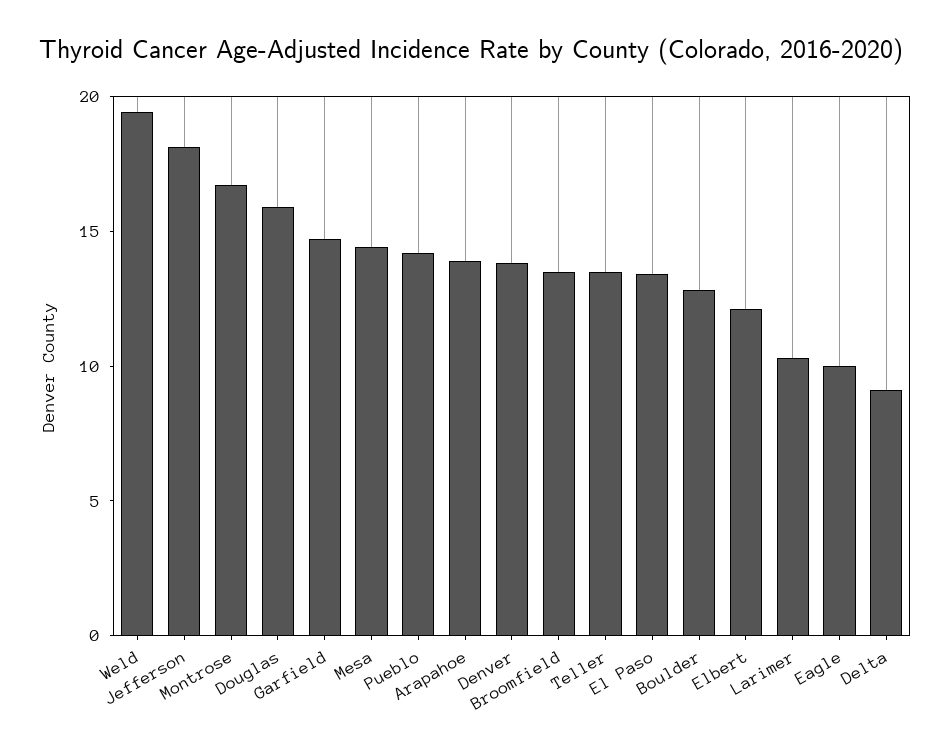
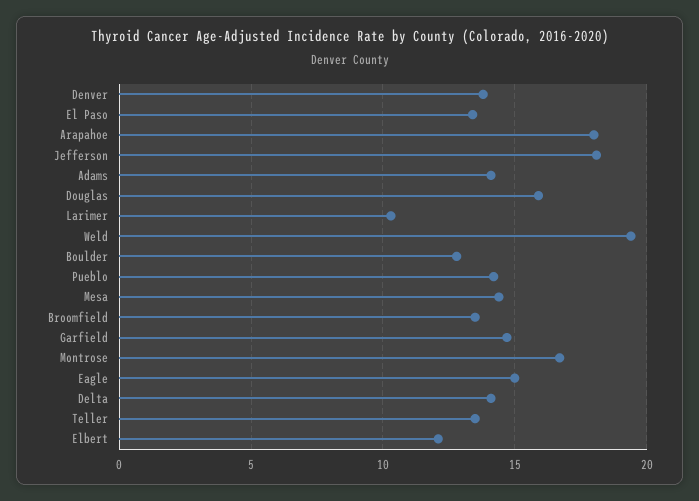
  {
    "Weld": 19.5,
    "Jefferson": 18,
    "Montrose": 16.5,
    "Douglas": 16,
    "Garfield": 14.5,
    "Mesa": 14.5,
    "Pueblo": 14,
-   "Arapahoe": 14,
+   "Arapahoe": 18,
    "Denver": 14,
    "Broomfield": 13.5,
    "Teller": 13.5,
    "El Paso": 13.5,
    "Boulder": 13,
    "Elbert": 12,
    "Larimer": 10.5,
-   "Eagle": 10,
+   "Eagle": 15,
-   "Delta": 9
+   "Delta": 14,
+   "Adams": 14
  }

